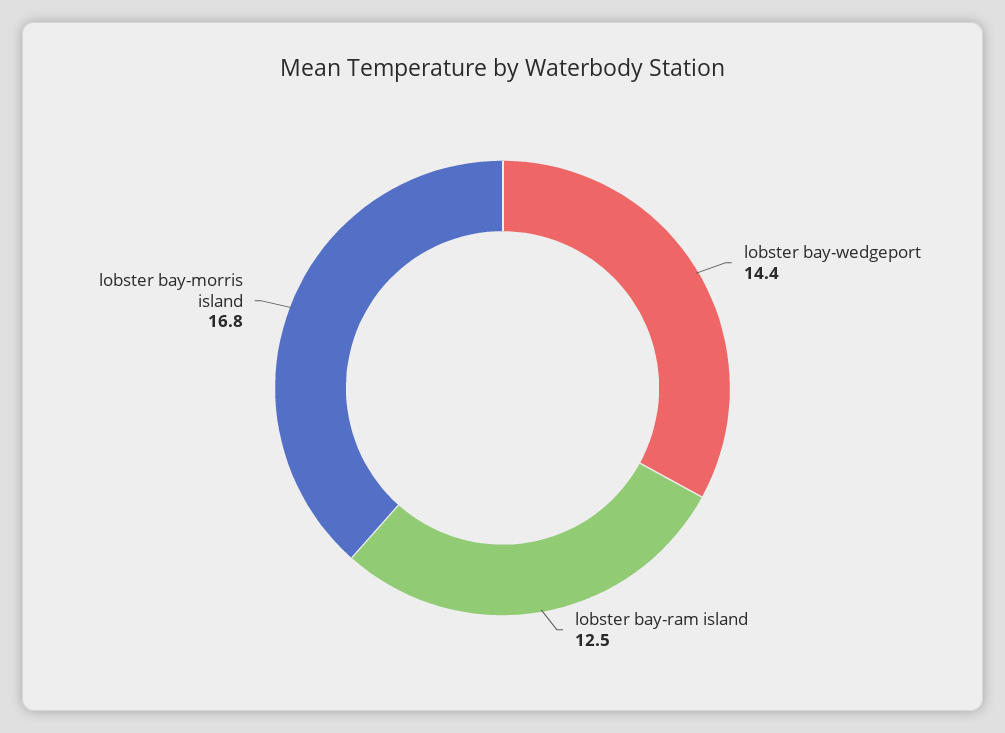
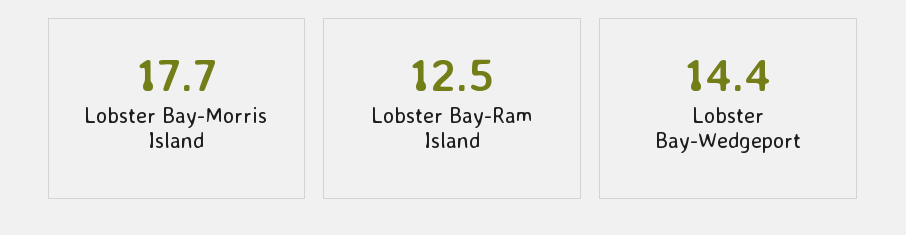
  {
    "lobster bay-wedgeport": 14.4,
    "lobster bay-ram island": 12.5,
-   "lobster bay-morris island": 16.8
+   "lobster bay-morris island": 17.7
  }

